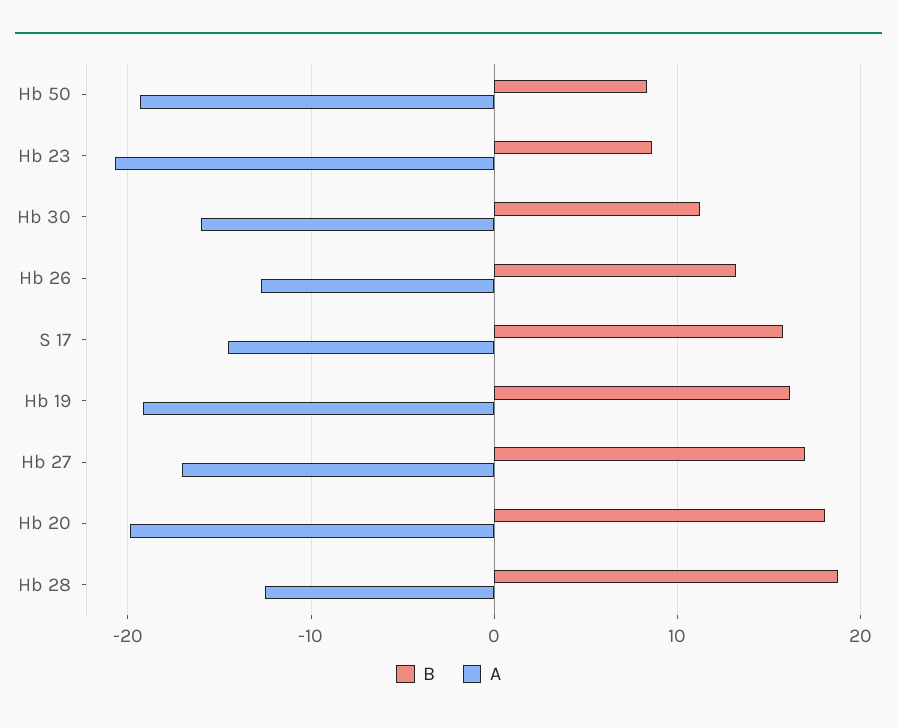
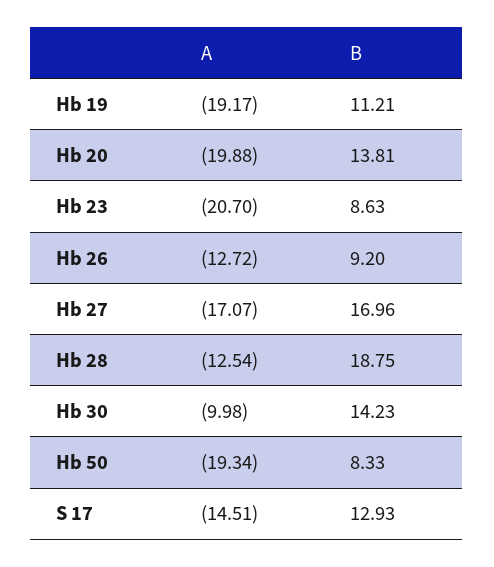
  {
    "B": {
      "Hb 50": 8.33,
      "Hb 23": 8.63,
-     "Hb 30": 11,
+     "Hb 30": 14.23,
-     "Hb 26": 13,
+     "Hb 26": 9.2,
-     "S 17": 16,
+     "S 17": 12.93,
-     "Hb 19": 16,
+     "Hb 19": 11.21,
      "Hb 27": 16.96,
-     "Hb 20": 18,
+     "Hb 20": 13.81,
      "Hb 28": 18.75
    },
    "A": {
      "Hb 50": -19.34,
      "Hb 23": -20.7,
-     "Hb 30": -16,
+     "Hb 30": -9.98,
      "Hb 26": -12.72,
      "S 17": -14.51,
      "Hb 19": -19.17,
      "Hb 27": -17.07,
      "Hb 20": -19.88,
      "Hb 28": -12.54
    }
  }

